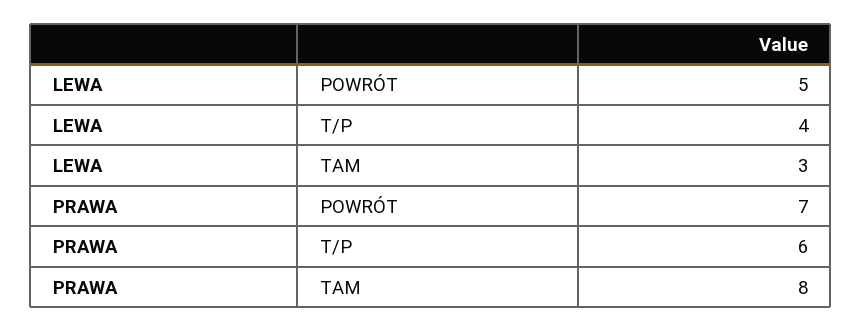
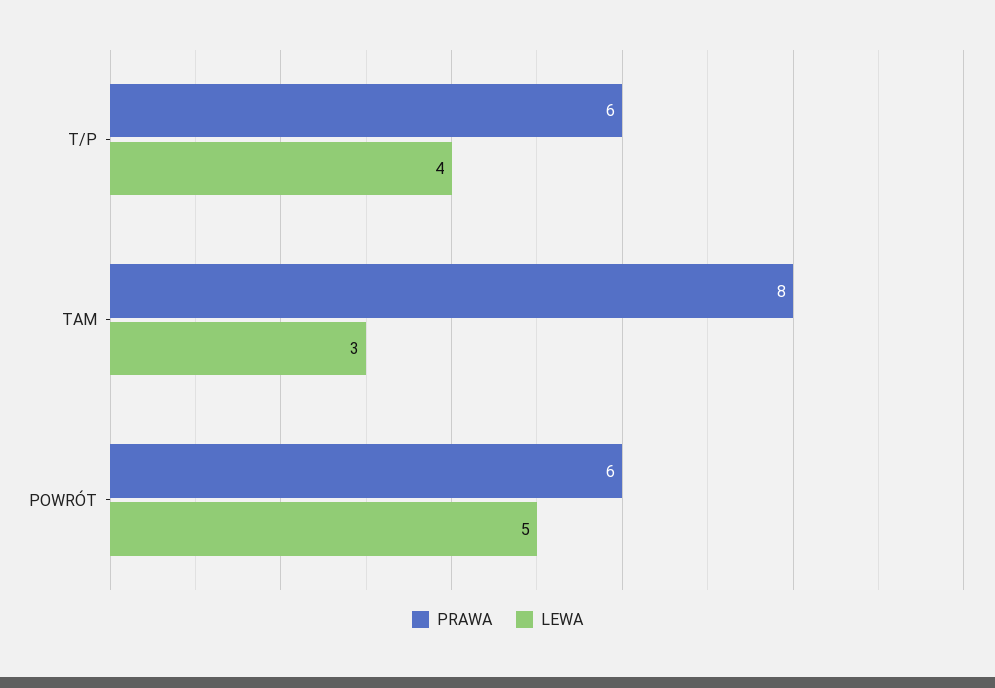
  {
    "LEWA": {
      "POWRÓT": 5,
      "T/P": 4,
      "TAM": 3
    },
    "PRAWA": {
-     "POWRÓT": 7,
+     "POWRÓT": 6,
      "T/P": 6,
      "TAM": 8
    }
  }

